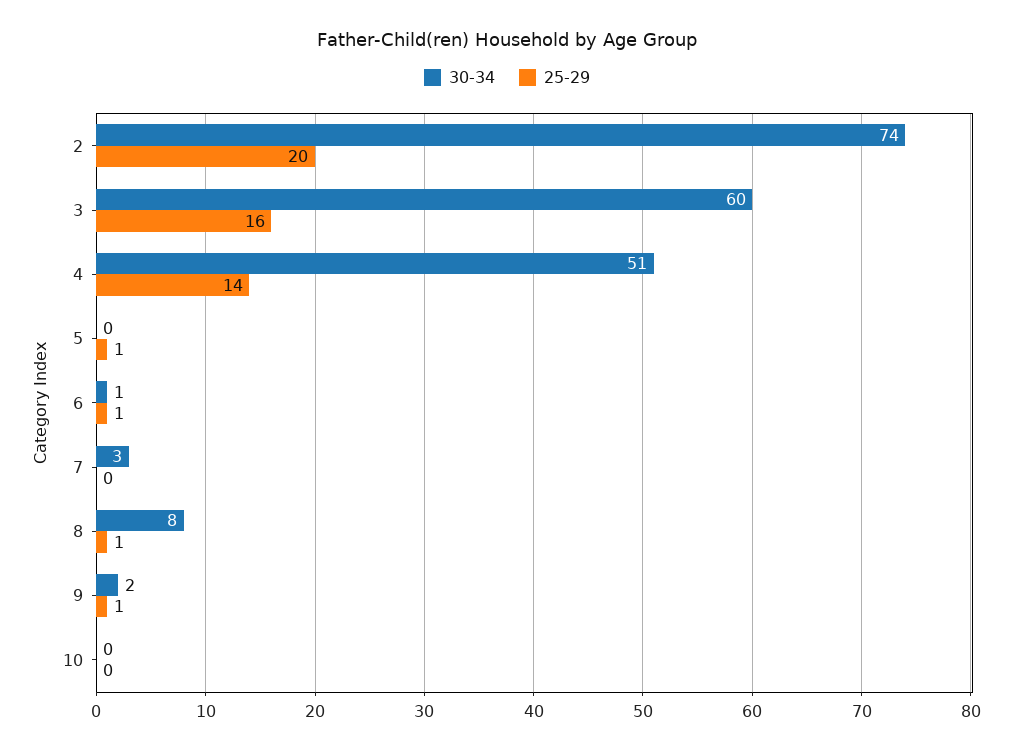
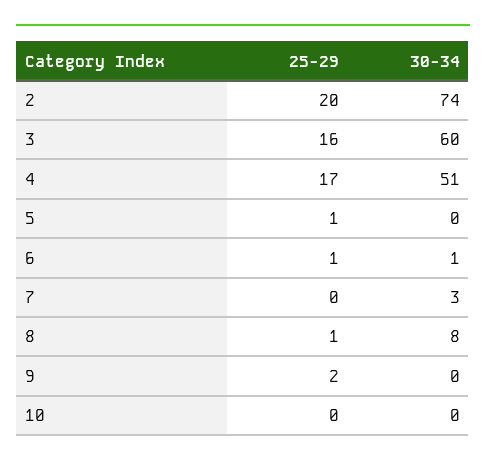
  {
    "30-34": {
      "2": 74,
      "3": 60,
      "4": 51,
      "5": 0,
      "6": 1,
      "7": 3,
      "8": 8,
-     "9": 2,
+     "9": 0,
      "10": 0
    },
    "25-29": {
      "2": 20,
      "3": 16,
-     "4": 14,
+     "4": 17,
      "5": 1,
      "6": 1,
      "7": 0,
      "8": 1,
-     "9": 1,
+     "9": 2,
      "10": 0
    }
  }

